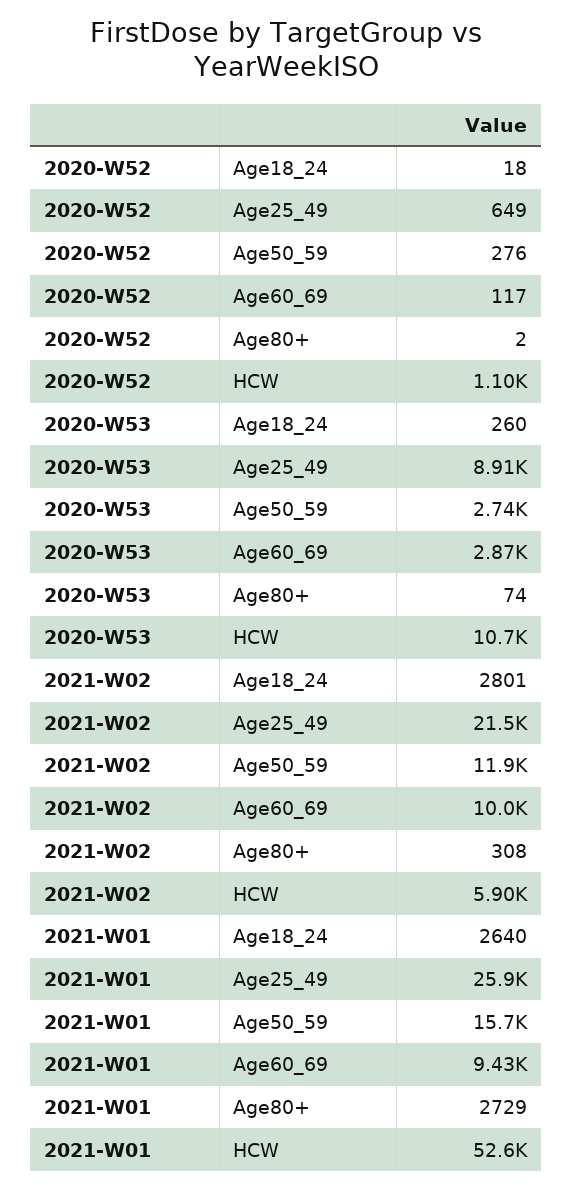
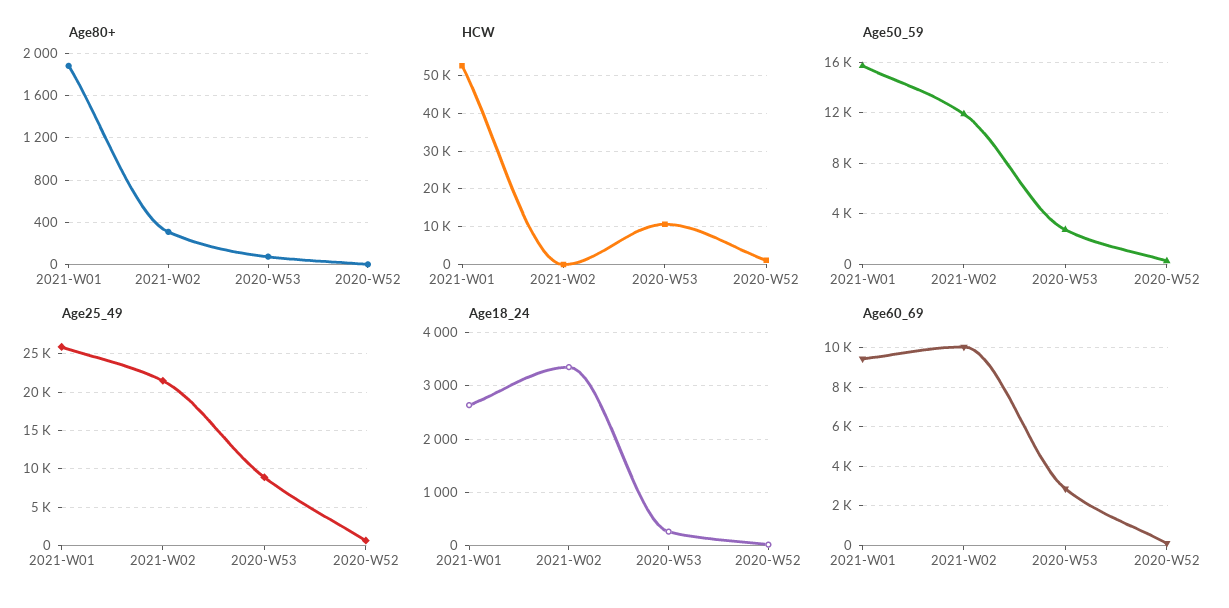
  {
    "Age18_24": {
      "2020-W52": 18,
      "2020-W53": 260,
-     "2021-W02": 2801,
+     "2021-W02": 3400,
      "2021-W01": 2640
    },
    "Age25_49": {
      "2020-W52": 649,
      "2020-W53": 8910,
      "2021-W02": 21500,
      "2021-W01": 25900
    },
    "Age50_59": {
      "2020-W52": 276,
      "2020-W53": 2740,
      "2021-W02": 11900,
      "2021-W01": 15700
    },
    "Age60_69": {
      "2020-W52": 117,
      "2020-W53": 2870,
      "2021-W02": 10000,
      "2021-W01": 9430
    },
    "Age80+": {
      "2020-W52": 2,
      "2020-W53": 74,
      "2021-W02": 308,
-     "2021-W01": 2729
+     "2021-W01": 1900
    },
    "HCW": {
      "2020-W52": 1100,
      "2020-W53": 10700,
-     "2021-W02": 5900,
+     "2021-W02": 0,
      "2021-W01": 52600
    }
  }

